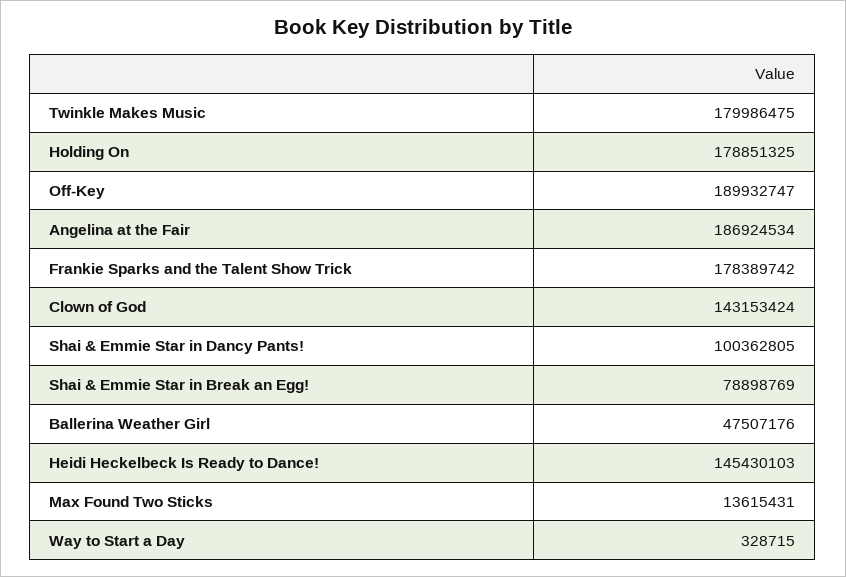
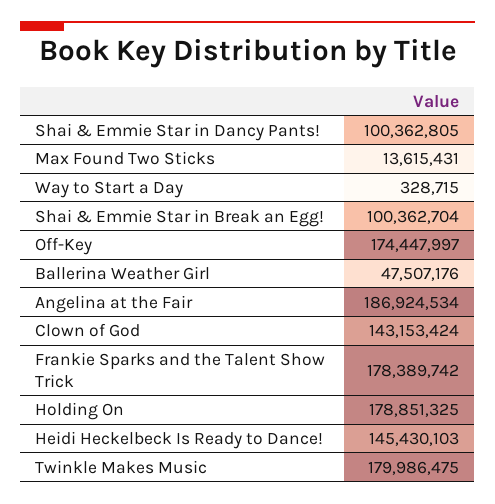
  {
    "Twinkle Makes Music": 179986475,
    "Holding On": 178851325,
-   "Off-Key": 189932747,
+   "Off-Key": 174447997,
    "Angelina at the Fair": 186924534,
    "Frankie Sparks and the Talent Show Trick": 178389742,
    "Clown of God": 143153424,
    "Shai & Emmie Star in Dancy Pants!": 100362805,
-   "Shai & Emmie Star in Break an Egg!": 78898769,
+   "Shai & Emmie Star in Break an Egg!": 100362704,
    "Ballerina Weather Girl": 47507176,
    "Heidi Heckelbeck Is Ready to Dance!": 145430103,
    "Max Found Two Sticks": 13615431,
    "Way to Start a Day": 328715
  }

